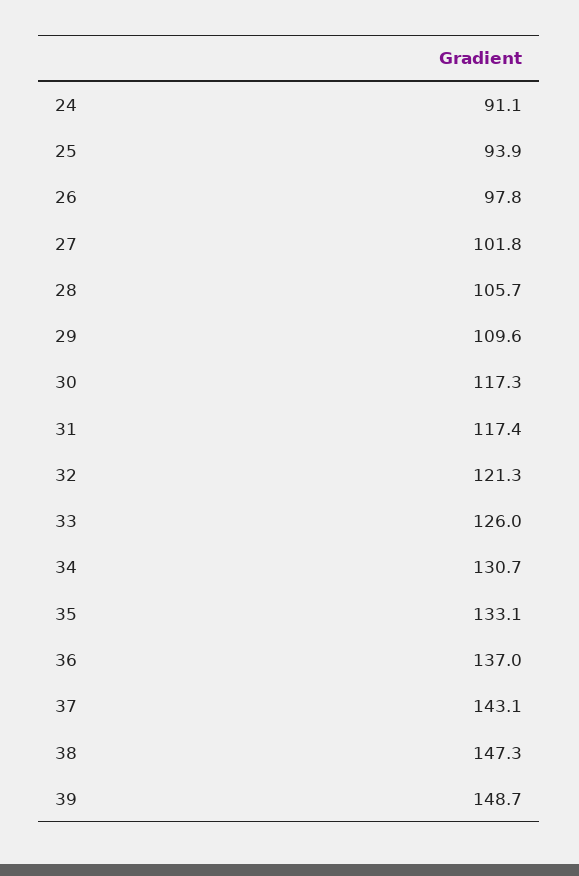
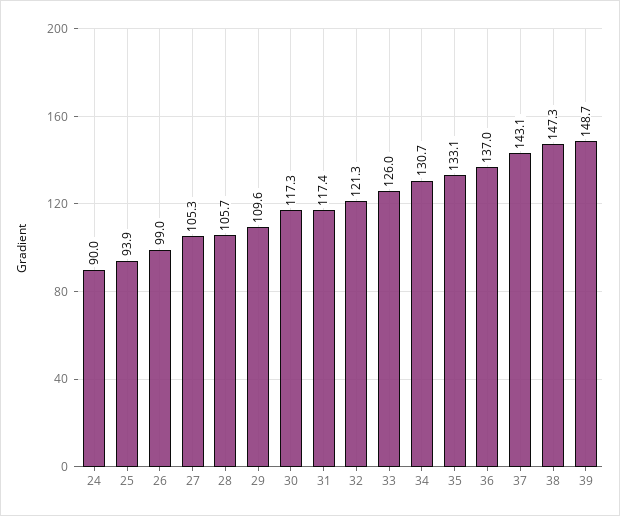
  {
-   "24": 91.1,
+   "24": 90,
    "25": 93.9,
-   "26": 97.8,
+   "26": 99,
-   "27": 101.8,
+   "27": 105.3,
    "28": 105.7,
    "29": 109.6,
    "30": 117.3,
    "31": 117.4,
    "32": 121.3,
    "33": 126,
    "34": 130.7,
    "35": 133.1,
    "36": 137,
    "37": 143.1,
    "38": 147.3,
    "39": 148.7
  }

